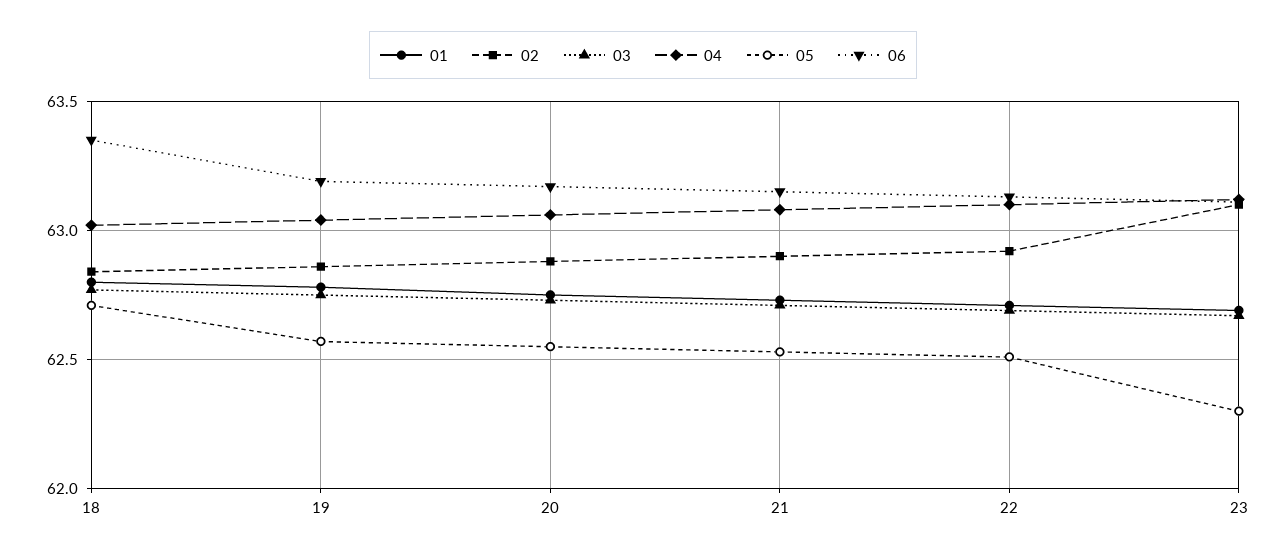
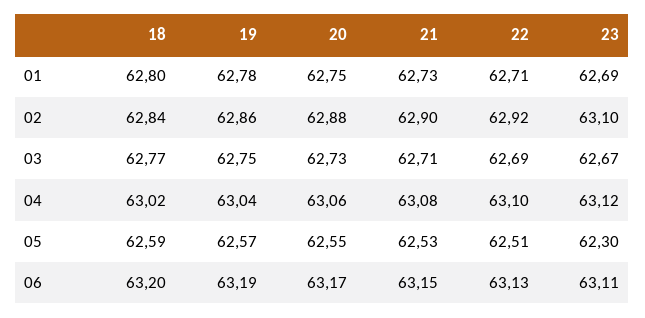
  {
    "01": {
      "18": 62.8,
      "19": 62.78,
      "20": 62.75,
      "21": 62.73,
      "22": 62.71,
      "23": 62.69
    },
    "02": {
      "18": 62.84,
      "19": 62.86,
      "20": 62.88,
      "21": 62.9,
      "22": 62.92,
      "23": 63.1
    },
    "03": {
      "18": 62.77,
      "19": 62.75,
      "20": 62.73,
      "21": 62.71,
      "22": 62.69,
      "23": 62.67
    },
    "04": {
      "18": 63.02,
      "19": 63.04,
      "20": 63.06,
      "21": 63.08,
      "22": 63.1,
      "23": 63.12
    },
    "05": {
-     "18": 62.7,
+     "18": 62.59,
      "19": 62.57,
      "20": 62.55,
      "21": 62.53,
      "22": 62.51,
      "23": 62.3
    },
    "06": {
-     "18": 63.35,
+     "18": 63.2,
      "19": 63.19,
      "20": 63.17,
      "21": 63.15,
      "22": 63.13,
      "23": 63.11
    }
  }

